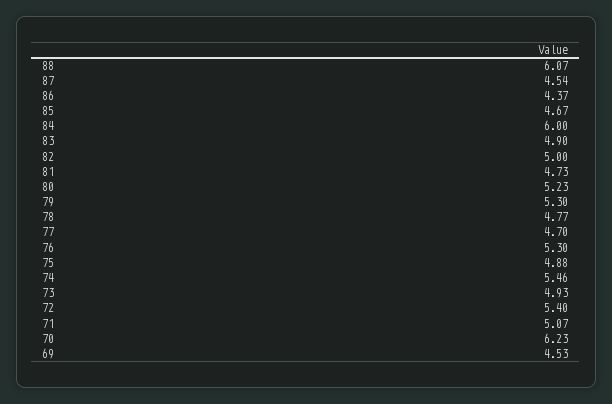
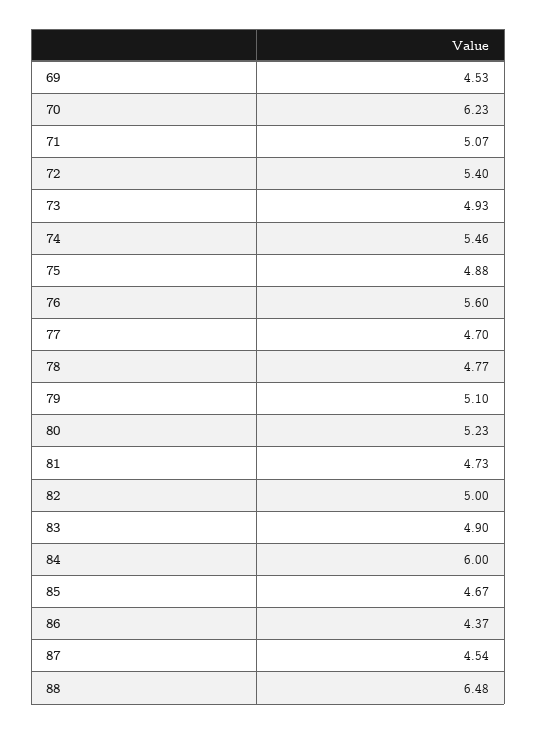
  {
-   "88": 6.07,
+   "88": 6.48,
    "87": 4.54,
    "86": 4.37,
    "85": 4.67,
    "84": 6,
    "83": 4.9,
    "82": 5,
    "81": 4.73,
    "80": 5.23,
-   "79": 5.3,
+   "79": 5.1,
    "78": 4.77,
    "77": 4.7,
-   "76": 5.3,
+   "76": 5.6,
    "75": 4.88,
    "74": 5.46,
    "73": 4.93,
    "72": 5.4,
    "71": 5.07,
    "70": 6.23,
    "69": 4.53
  }

